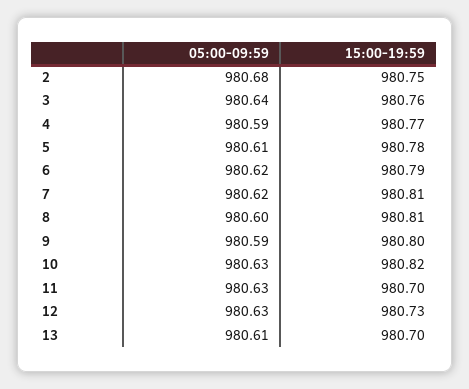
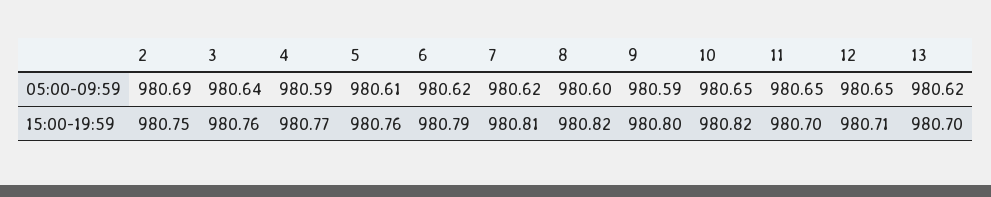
  {
    "05:00-09:59": {
-     "2": 980.68,
+     "2": 980.69,
      "3": 980.64,
      "4": 980.59,
      "5": 980.61,
      "6": 980.62,
      "7": 980.62,
      "8": 980.6,
      "9": 980.59,
-     "10": 980.63,
+     "10": 980.65,
-     "11": 980.63,
+     "11": 980.65,
-     "12": 980.63,
+     "12": 980.65,
-     "13": 980.61
+     "13": 980.62
    },
    "15:00-19:59": {
      "2": 980.75,
      "3": 980.76,
      "4": 980.77,
-     "5": 980.78,
+     "5": 980.76,
      "6": 980.79,
      "7": 980.81,
-     "8": 980.81,
+     "8": 980.82,
      "9": 980.8,
      "10": 980.82,
      "11": 980.7,
-     "12": 980.73,
+     "12": 980.71,
      "13": 980.7
    }
  }

